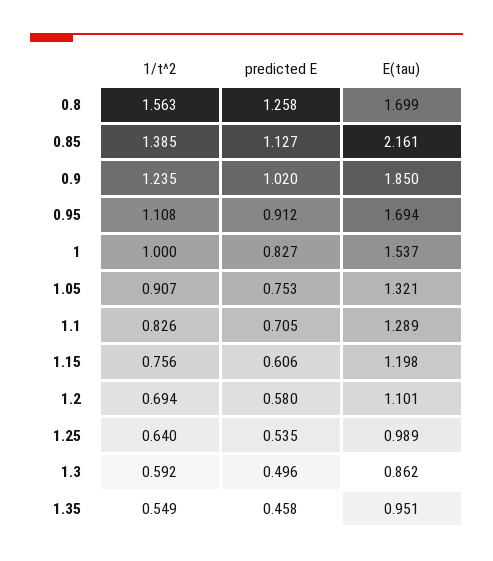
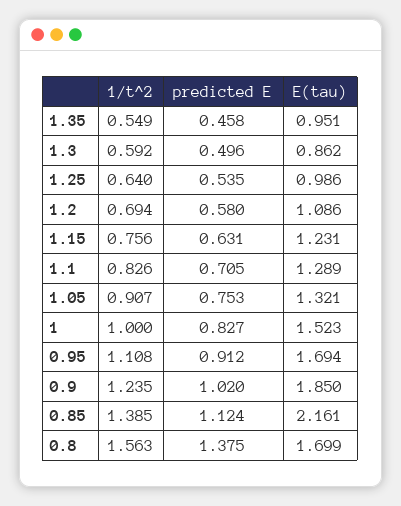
  {
    "1/t^2": {
      "0.8": 1.563,
      "0.85": 1.385,
      "0.9": 1.235,
      "0.95": 1.108,
      "1": 1,
      "1.05": 0.907,
      "1.1": 0.826,
      "1.15": 0.756,
      "1.2": 0.694,
      "1.25": 0.64,
      "1.3": 0.592,
      "1.35": 0.549
    },
    "predicted E": {
-     "0.8": 1.258,
+     "0.8": 1.375,
-     "0.85": 1.127,
+     "0.85": 1.124,
      "0.9": 1.02,
      "0.95": 0.912,
      "1": 0.827,
      "1.05": 0.753,
      "1.1": 0.705,
-     "1.15": 0.606,
+     "1.15": 0.631,
      "1.2": 0.58,
      "1.25": 0.535,
      "1.3": 0.496,
      "1.35": 0.458
    },
    "E(tau)": {
      "0.8": 1.699,
      "0.85": 2.161,
      "0.9": 1.85,
      "0.95": 1.694,
-     "1": 1.537,
+     "1": 1.523,
      "1.05": 1.321,
      "1.1": 1.289,
-     "1.15": 1.198,
+     "1.15": 1.231,
-     "1.2": 1.101,
+     "1.2": 1.086,
-     "1.25": 0.989,
+     "1.25": 0.986,
      "1.3": 0.862,
      "1.35": 0.951
    }
  }

